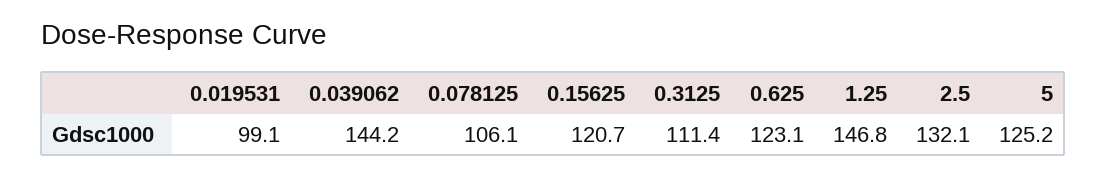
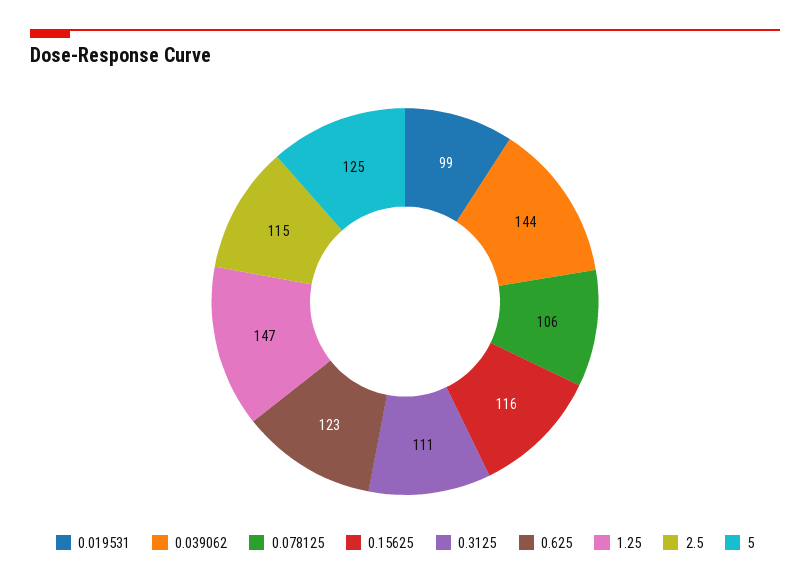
  {
    "0.019531": 99.1,
    "0.039062": 144.2,
    "0.078125": 106.1,
-   "0.15625": 120.7,
+   "0.15625": 116,
    "0.3125": 111.4,
    "0.625": 123.1,
    "1.25": 146.8,
-   "2.5": 132.1,
+   "2.5": 115,
    "5": 125.2
  }

